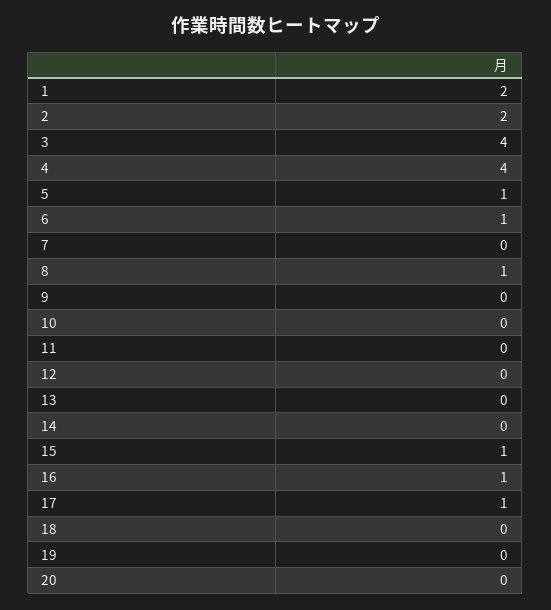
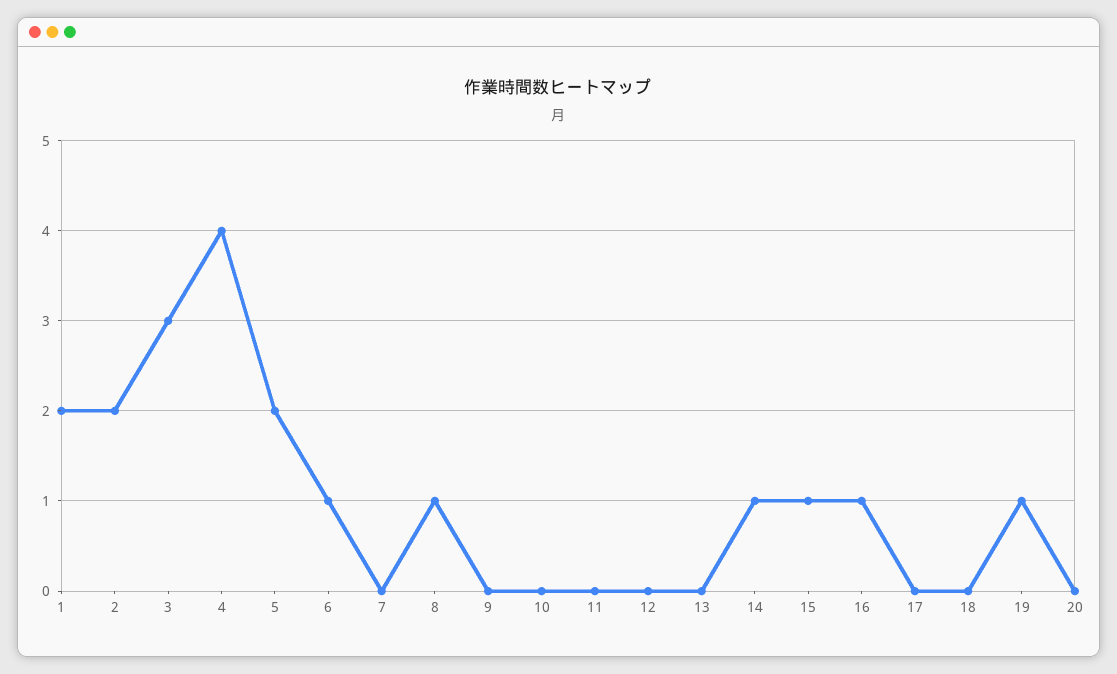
  {
    "1": 2,
    "2": 2,
-   "3": 4,
+   "3": 3,
    "4": 4,
-   "5": 1,
+   "5": 2,
    "6": 1,
    "7": 0,
    "8": 1,
    "9": 0,
    "10": 0,
    "11": 0,
    "12": 0,
    "13": 0,
-   "14": 0,
+   "14": 1,
    "15": 1,
    "16": 1,
-   "17": 1,
+   "17": 0,
    "18": 0,
-   "19": 0,
+   "19": 1,
    "20": 0
  }

